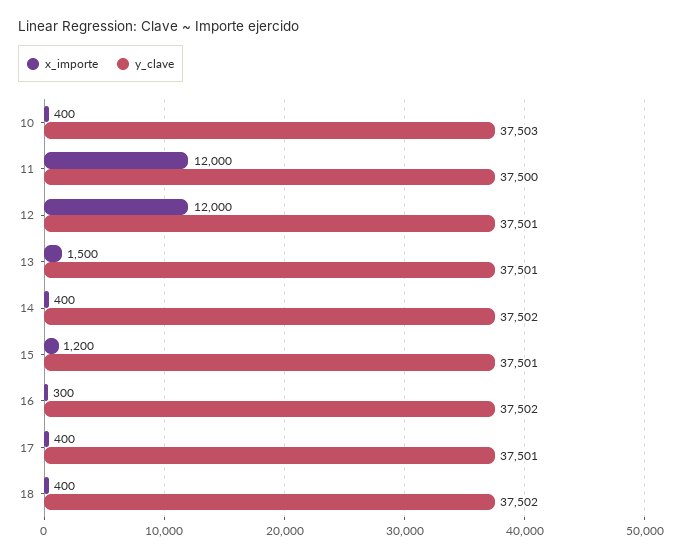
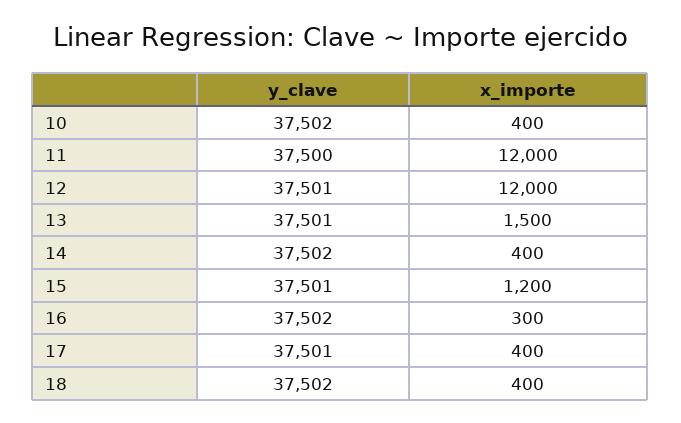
  {
    "x_importe": {
      "10": 400,
      "11": 12000,
      "12": 12000,
      "13": 1500,
      "14": 400,
      "15": 1200,
      "16": 300,
      "17": 400,
      "18": 400
    },
    "y_clave": {
-     "10": 37503,
+     "10": 37502,
      "11": 37500,
      "12": 37501,
      "13": 37501,
      "14": 37502,
      "15": 37501,
      "16": 37502,
      "17": 37501,
      "18": 37502
    }
  }

